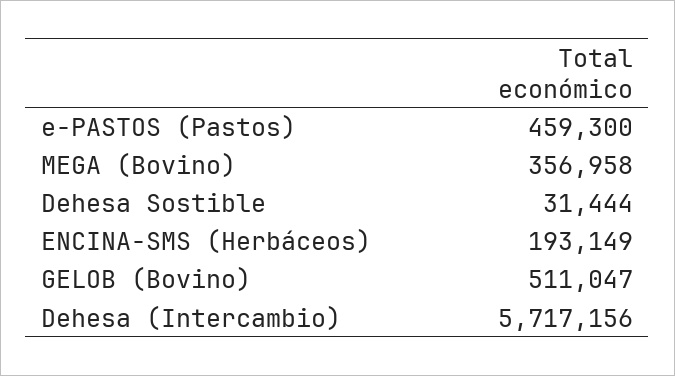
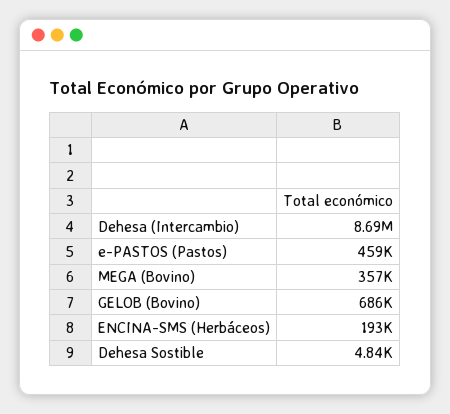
  {
    "e-PASTOS (Pastos)": 459300,
    "MEGA (Bovino)": 356958,
-   "Dehesa Sostible": 31444,
+   "Dehesa Sostible": 4840,
    "ENCINA-SMS (Herbáceos)": 193149,
-   "GELOB (Bovino)": 511047,
+   "GELOB (Bovino)": 686000,
-   "Dehesa (Intercambio)": 5717156
+   "Dehesa (Intercambio)": 8690000
  }

